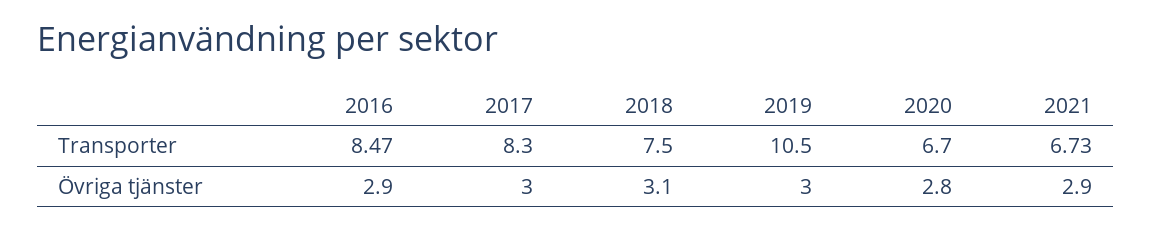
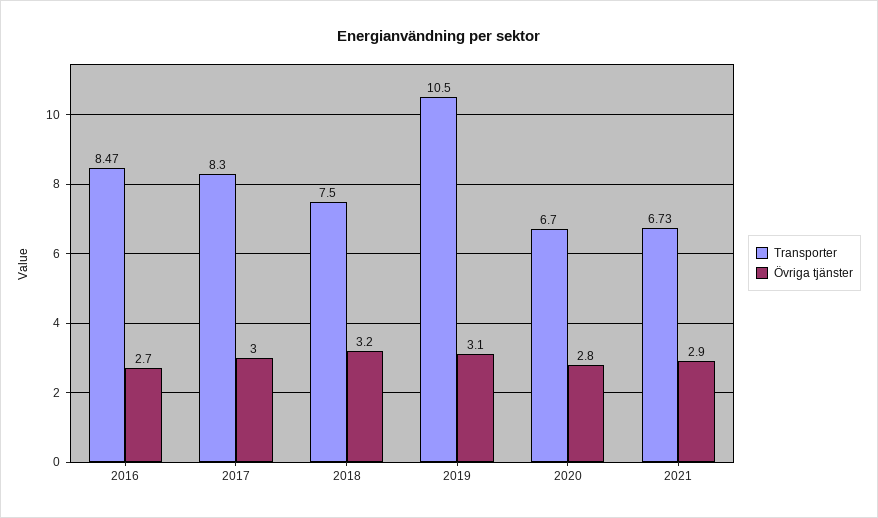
  {
    "Transporter": {
      "2016": 8.47,
      "2017": 8.3,
      "2018": 7.5,
      "2019": 10.5,
      "2020": 6.7,
      "2021": 6.73
    },
    "Övriga tjänster": {
-     "2016": 2.9,
+     "2016": 2.7,
      "2017": 3,
-     "2018": 3.1,
+     "2018": 3.2,
-     "2019": 3,
+     "2019": 3.1,
      "2020": 2.8,
      "2021": 2.9
    }
  }

